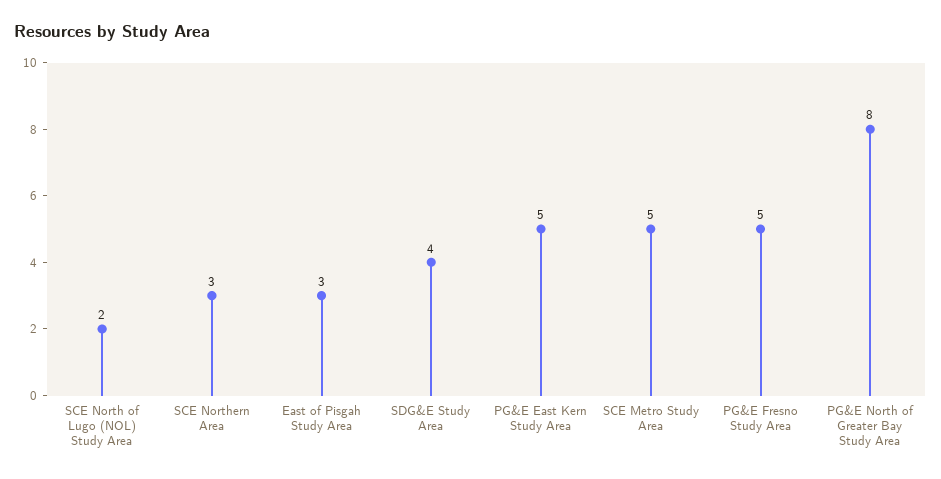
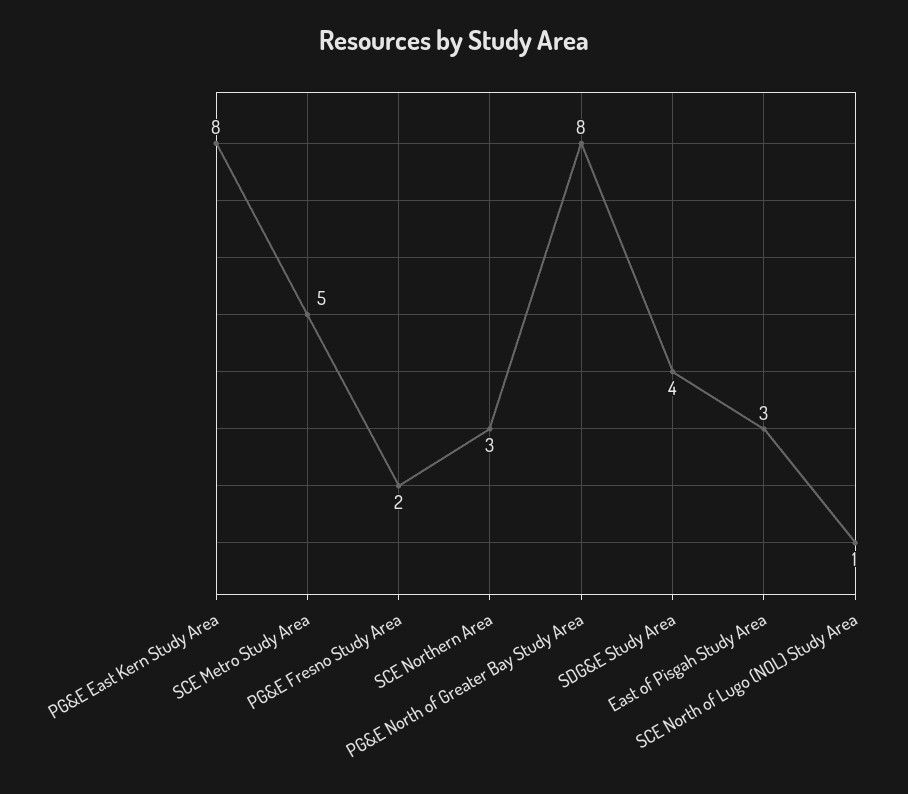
  {
-   "SCE North of Lugo (NOL) Study Area": 2,
+   "SCE North of Lugo (NOL) Study Area": 1,
    "SCE Northern Area": 3,
    "East of Pisgah Study Area": 3,
    "SDG&E Study Area": 4,
-   "PG&E East Kern Study Area": 5,
+   "PG&E East Kern Study Area": 8,
    "SCE Metro Study Area": 5,
-   "PG&E Fresno Study Area": 5,
+   "PG&E Fresno Study Area": 2,
    "PG&E North of Greater Bay Study Area": 8
  }

